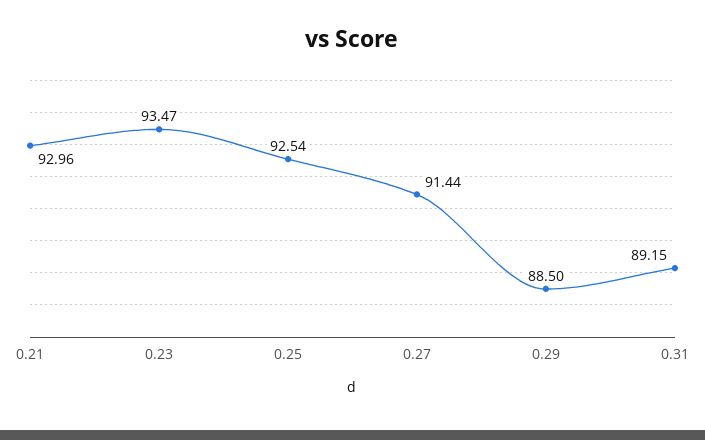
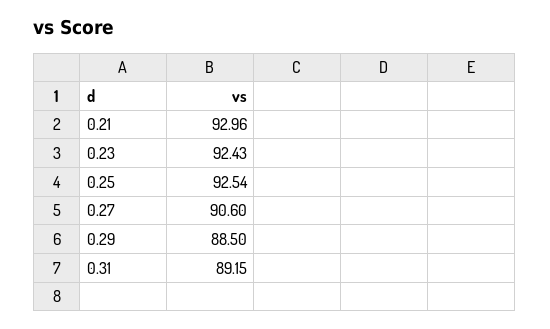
  {
    "0.21": 92.96,
-   "0.23": 93.47,
+   "0.23": 92.43,
    "0.25": 92.54,
-   "0.27": 91.44,
+   "0.27": 90.6,
    "0.29": 88.5,
    "0.31": 89.15
  }

